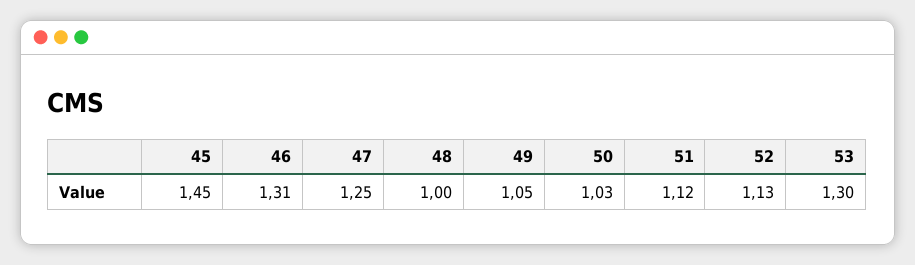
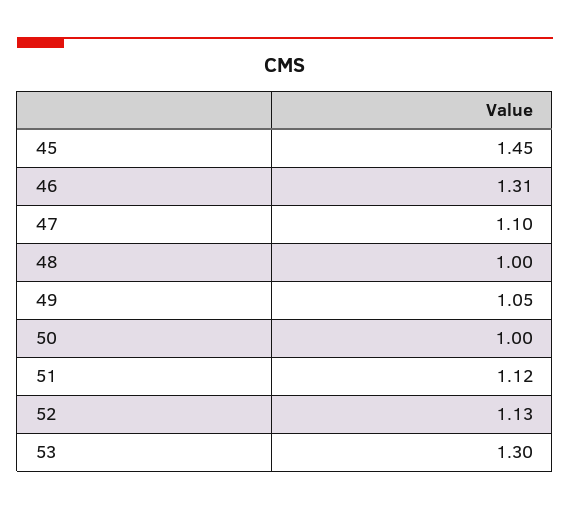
  {
    "45": 1.45,
    "46": 1.31,
-   "47": 1.25,
+   "47": 1.1,
    "48": 1,
    "49": 1.05,
-   "50": 1.03,
+   "50": 1,
    "51": 1.12,
    "52": 1.13,
    "53": 1.3
  }

